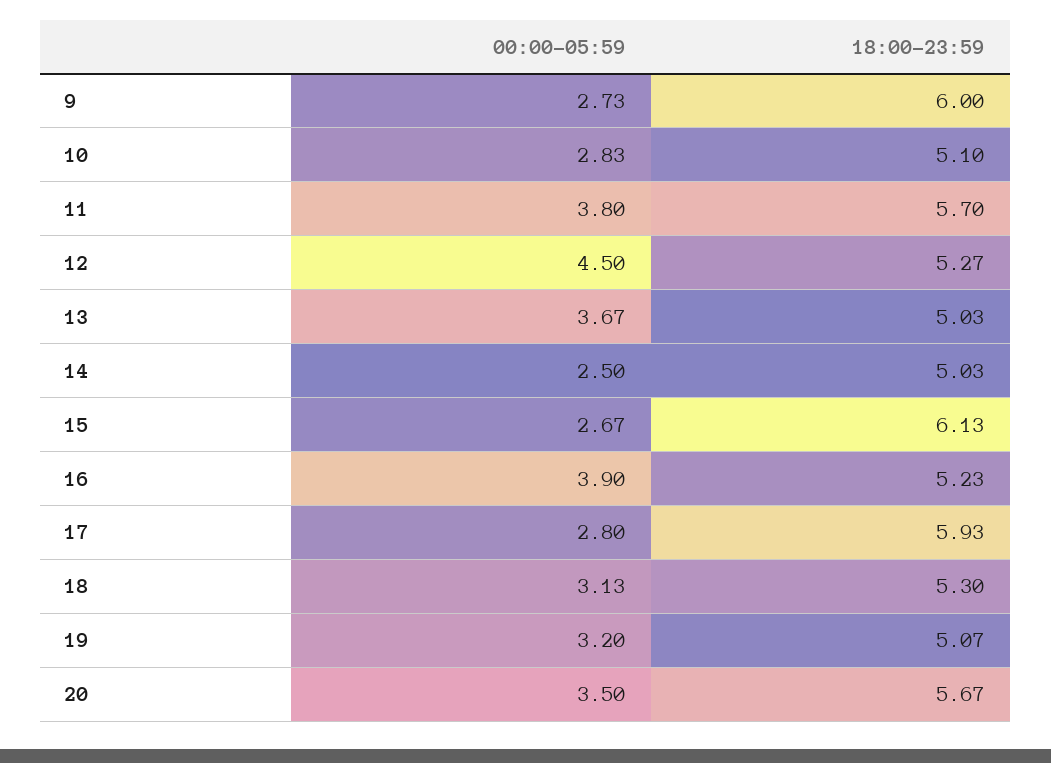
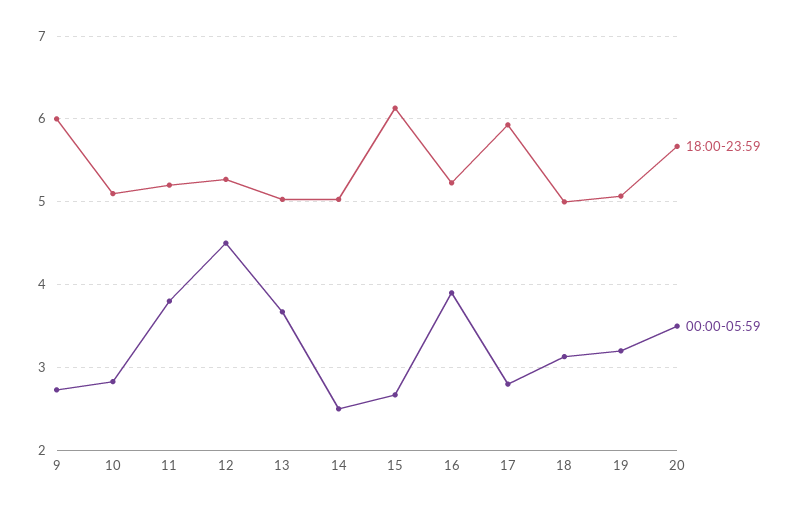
  {
    "00:00-05:59": {
      "9": 2.73,
      "10": 2.83,
      "11": 3.8,
      "12": 4.5,
      "13": 3.67,
      "14": 2.5,
      "15": 2.67,
      "16": 3.9,
      "17": 2.8,
      "18": 3.13,
      "19": 3.2,
      "20": 3.5
    },
    "18:00-23:59": {
      "9": 6,
      "10": 5.1,
-     "11": 5.7,
+     "11": 5.2,
      "12": 5.27,
      "13": 5.03,
      "14": 5.03,
      "15": 6.13,
      "16": 5.23,
      "17": 5.93,
-     "18": 5.3,
+     "18": 5,
      "19": 5.07,
      "20": 5.67
    }
  }

